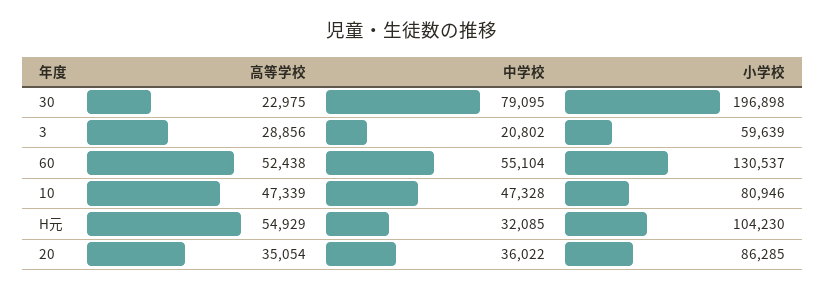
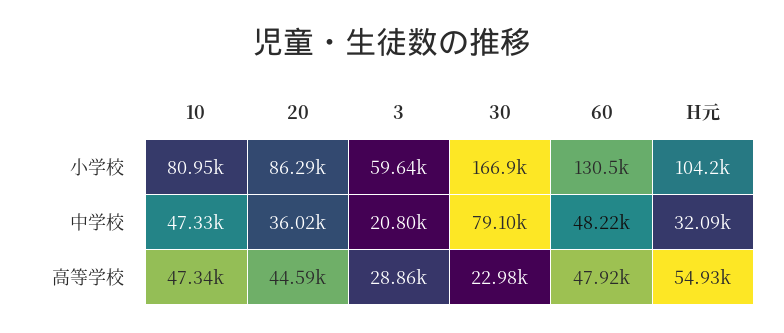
  {
    "高等学校": {
      "30": 22975,
      "3": 28856,
-     "60": 52438,
+     "60": 47920,
      "10": 47339,
      "H元": 54929,
-     "20": 35054
+     "20": 44590
    },
    "中学校": {
      "30": 79095,
      "3": 20802,
-     "60": 55104,
+     "60": 48220,
      "10": 47328,
      "H元": 32085,
      "20": 36022
    },
    "小学校": {
-     "30": 196898,
+     "30": 166900,
      "3": 59639,
      "60": 130537,
      "10": 80946,
      "H元": 104230,
      "20": 86285
    }
  }

